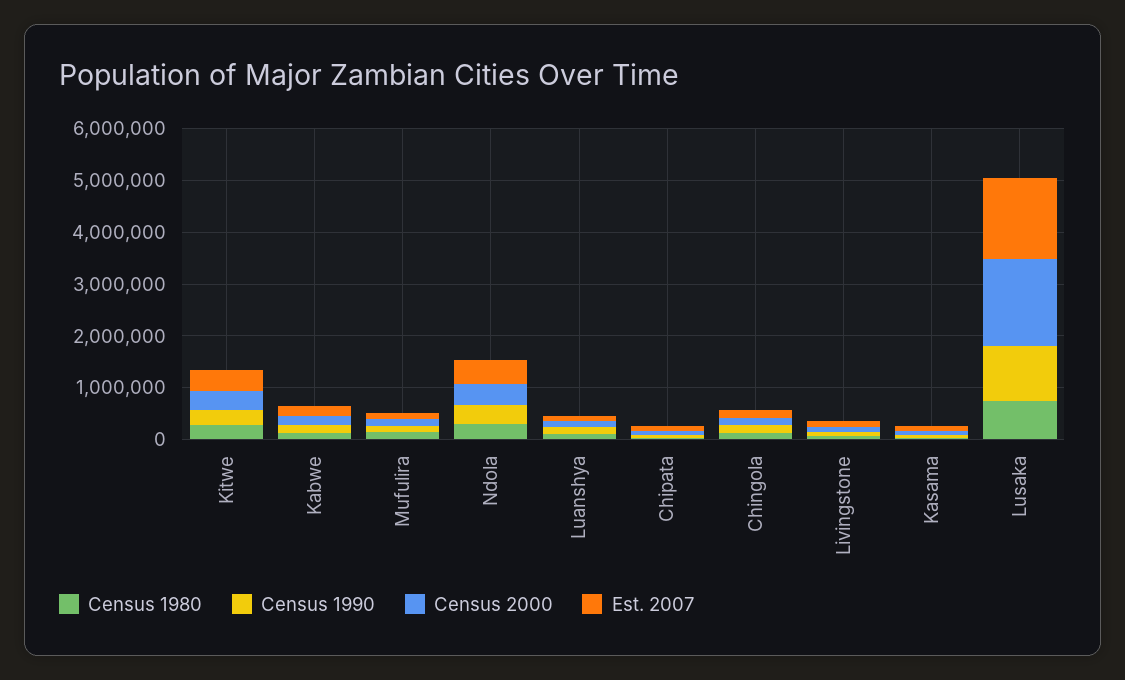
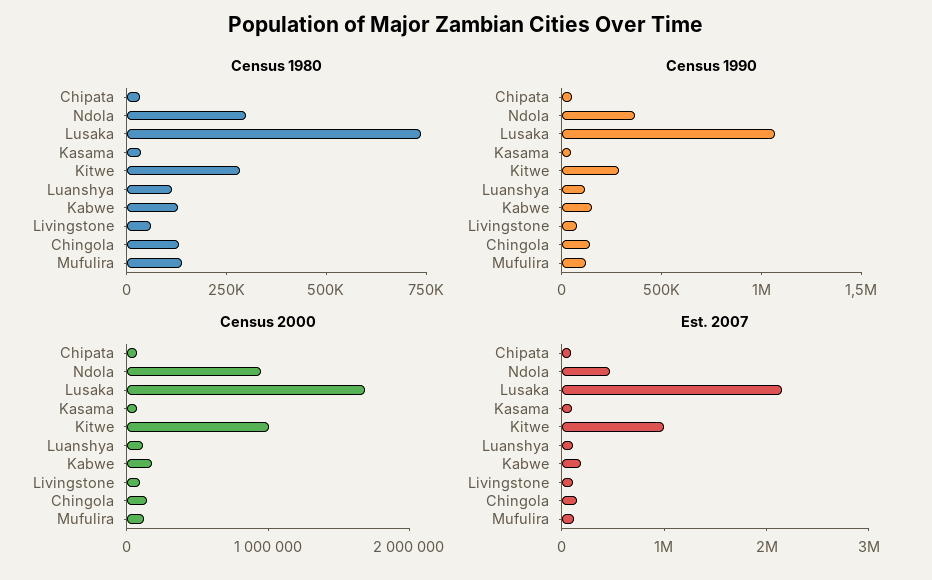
  {
    "Census 1980": {
      "Kitwe": 300000,
      "Kabwe": 150000,
      "Mufulira": 150000,
      "Ndola": 300000,
      "Luanshya": 100000,
      "Chipata": 50000,
      "Chingola": 150000,
      "Livingstone": 50000,
      "Kasama": 50000,
      "Lusaka": 750000
    },
    "Census 1990": {
      "Kitwe": 300000,
      "Kabwe": 200000,
      "Mufulira": 100000,
      "Ndola": 400000,
      "Luanshya": 100000,
      "Chipata": 100000,
      "Chingola": 100000,
      "Livingstone": 100000,
      "Kasama": 0,
      "Lusaka": 1100000
    },
    "Census 2000": {
-     "Kitwe": 400000,
+     "Kitwe": 1000000,
      "Kabwe": 200000,
      "Mufulira": 200000,
-     "Ndola": 400000,
+     "Ndola": 1000000,
      "Luanshya": 200000,
      "Chipata": 0,
      "Chingola": 200000,
      "Livingstone": 0,
      "Kasama": 0,
      "Lusaka": 1600000
    },
    "Est. 2007": {
-     "Kitwe": 400000,
+     "Kitwe": 1000000,
      "Kabwe": 200000,
      "Mufulira": 200000,
      "Ndola": 400000,
      "Luanshya": 200000,
      "Chipata": 0,
      "Chingola": 200000,
      "Livingstone": 200000,
      "Kasama": 0,
-     "Lusaka": 1600000
+     "Lusaka": 2200000
    }
  }

